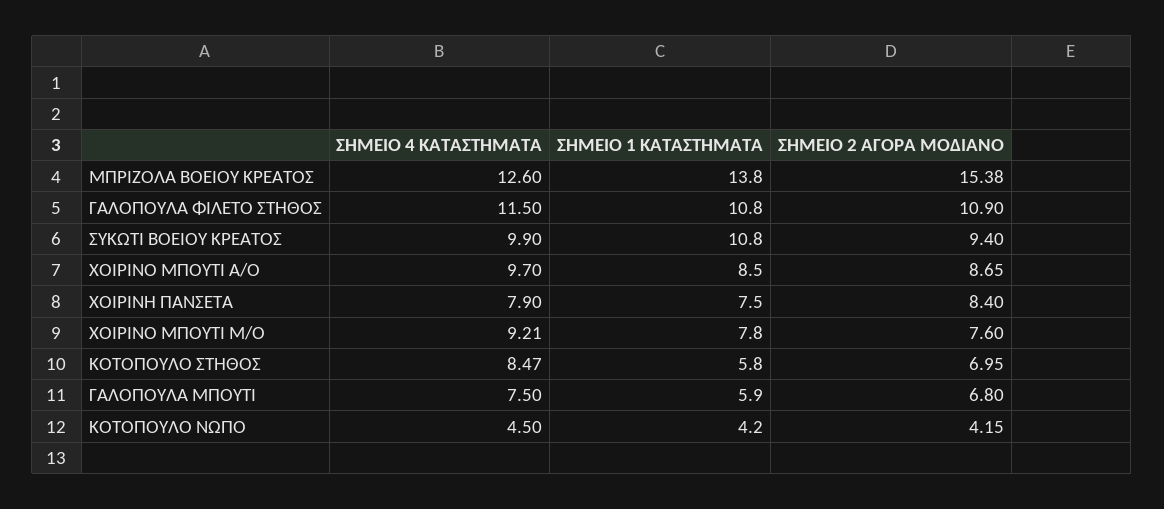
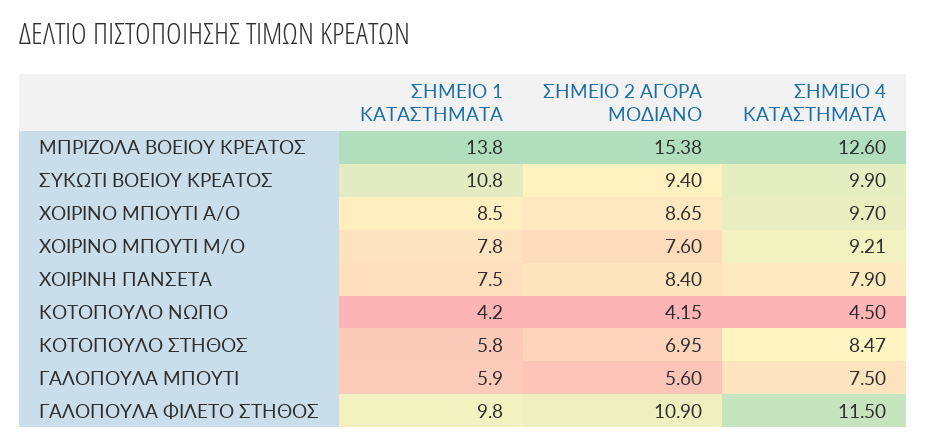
  {
    "ΣΗΜΕΙΟ 4 ΚΑΤΑΣΤΗΜΑΤΑ": {
      "ΜΠΡΙΖΟΛΑ ΒΟΕΙΟΥ ΚΡΕΑΤΟΣ": 12.6,
      "ΓΑΛΟΠΟΥΛΑ ΦΙΛΕΤΟ ΣΤΗΘΟΣ": 11.5,
      "ΣΥΚΩΤΙ ΒΟΕΙΟΥ ΚΡΕΑΤΟΣ": 9.9,
      "ΧΟΙΡΙΝΟ ΜΠΟΥΤΙ Α/Ο": 9.7,
      "ΧΟΙΡΙΝΗ ΠΑΝΣΕΤΑ": 7.9,
      "ΧΟΙΡΙΝΟ ΜΠΟΥΤΙ Μ/Ο": 9.21,
      "ΚΟΤΟΠΟΥΛΟ ΣΤΗΘΟΣ": 8.47,
      "ΓΑΛΟΠΟΥΛΑ ΜΠΟΥΤΙ": 7.5,
      "ΚΟΤΟΠΟΥΛΟ ΝΩΠΟ": 4.5
    },
    "ΣΗΜΕΙΟ 1 ΚΑΤΑΣΤΗΜΑΤΑ": {
      "ΜΠΡΙΖΟΛΑ ΒΟΕΙΟΥ ΚΡΕΑΤΟΣ": 13.8,
-     "ΓΑΛΟΠΟΥΛΑ ΦΙΛΕΤΟ ΣΤΗΘΟΣ": 10.8,
+     "ΓΑΛΟΠΟΥΛΑ ΦΙΛΕΤΟ ΣΤΗΘΟΣ": 9.8,
      "ΣΥΚΩΤΙ ΒΟΕΙΟΥ ΚΡΕΑΤΟΣ": 10.8,
      "ΧΟΙΡΙΝΟ ΜΠΟΥΤΙ Α/Ο": 8.5,
      "ΧΟΙΡΙΝΗ ΠΑΝΣΕΤΑ": 7.5,
      "ΧΟΙΡΙΝΟ ΜΠΟΥΤΙ Μ/Ο": 7.8,
      "ΚΟΤΟΠΟΥΛΟ ΣΤΗΘΟΣ": 5.8,
      "ΓΑΛΟΠΟΥΛΑ ΜΠΟΥΤΙ": 5.9,
      "ΚΟΤΟΠΟΥΛΟ ΝΩΠΟ": 4.2
    },
    "ΣΗΜΕΙΟ 2 ΑΓΟΡΑ ΜΟΔΙΑΝΟ": {
      "ΜΠΡΙΖΟΛΑ ΒΟΕΙΟΥ ΚΡΕΑΤΟΣ": 15.38,
      "ΓΑΛΟΠΟΥΛΑ ΦΙΛΕΤΟ ΣΤΗΘΟΣ": 10.9,
      "ΣΥΚΩΤΙ ΒΟΕΙΟΥ ΚΡΕΑΤΟΣ": 9.4,
      "ΧΟΙΡΙΝΟ ΜΠΟΥΤΙ Α/Ο": 8.65,
      "ΧΟΙΡΙΝΗ ΠΑΝΣΕΤΑ": 8.4,
      "ΧΟΙΡΙΝΟ ΜΠΟΥΤΙ Μ/Ο": 7.6,
      "ΚΟΤΟΠΟΥΛΟ ΣΤΗΘΟΣ": 6.95,
-     "ΓΑΛΟΠΟΥΛΑ ΜΠΟΥΤΙ": 6.8,
+     "ΓΑΛΟΠΟΥΛΑ ΜΠΟΥΤΙ": 5.6,
      "ΚΟΤΟΠΟΥΛΟ ΝΩΠΟ": 4.15
    }
  }

